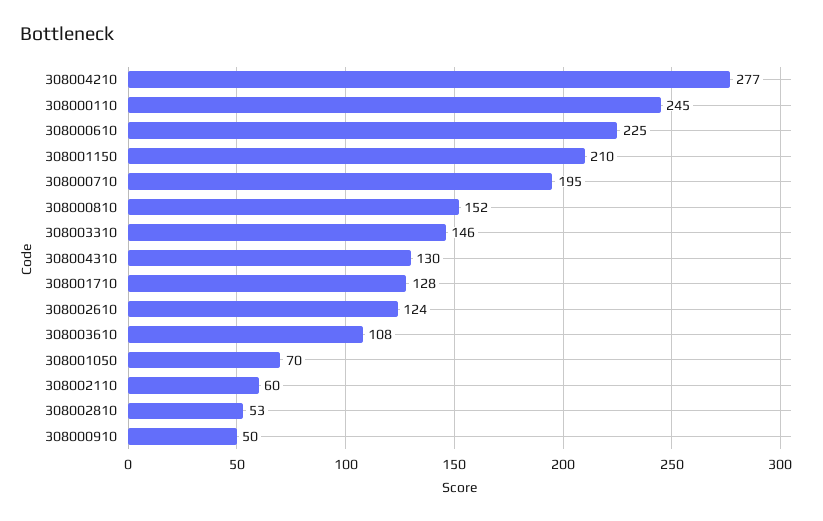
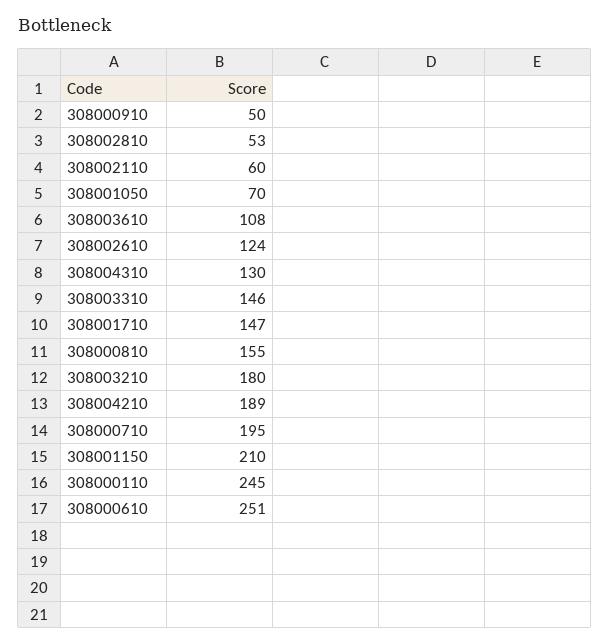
  {
-   "308004210": 277,
+   "308004210": 189,
    "308000110": 245,
-   "308000610": 225,
+   "308000610": 251,
    "308001150": 210,
    "308000710": 195,
-   "308000810": 152,
+   "308000810": 155,
    "308003310": 146,
    "308004310": 130,
-   "308001710": 128,
+   "308001710": 147,
    "308002610": 124,
    "308003610": 108,
    "308001050": 70,
    "308002110": 60,
    "308002810": 53,
-   "308000910": 50
+   "308000910": 50,
+   "308003210": 180
  }

